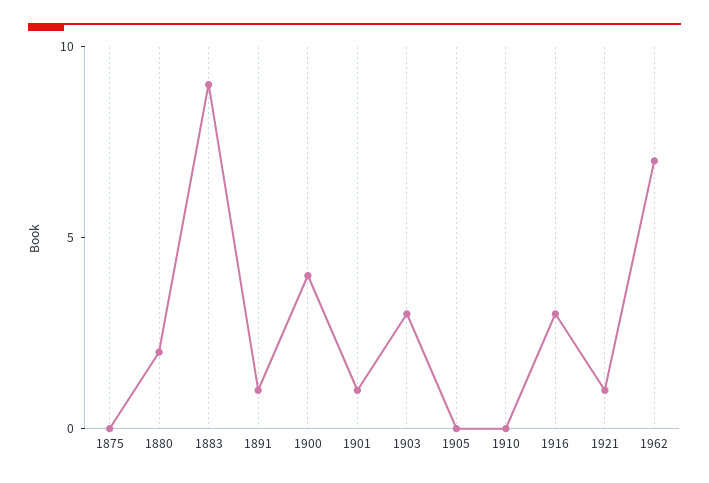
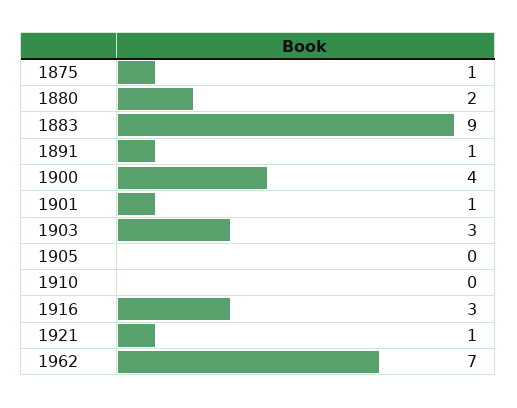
  {
-   "1875": 0,
+   "1875": 1,
    "1880": 2,
    "1883": 9,
    "1891": 1,
    "1900": 4,
    "1901": 1,
    "1903": 3,
    "1905": 0,
    "1910": 0,
    "1916": 3,
    "1921": 1,
    "1962": 7
  }

